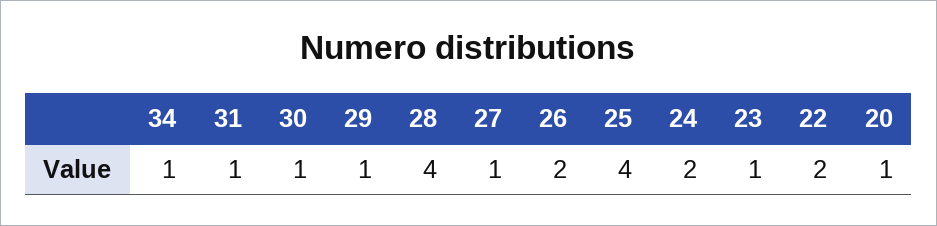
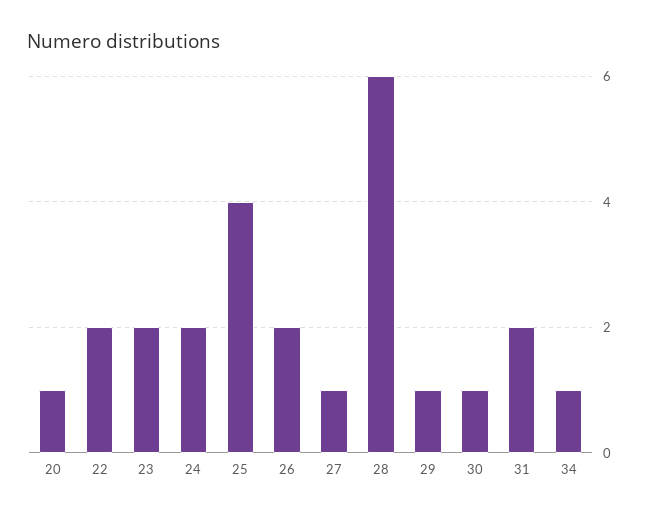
  {
    "34": 1,
-   "31": 1,
+   "31": 2,
    "30": 1,
    "29": 1,
-   "28": 4,
+   "28": 6,
    "27": 1,
    "26": 2,
    "25": 4,
    "24": 2,
-   "23": 1,
+   "23": 2,
    "22": 2,
    "20": 1
  }

